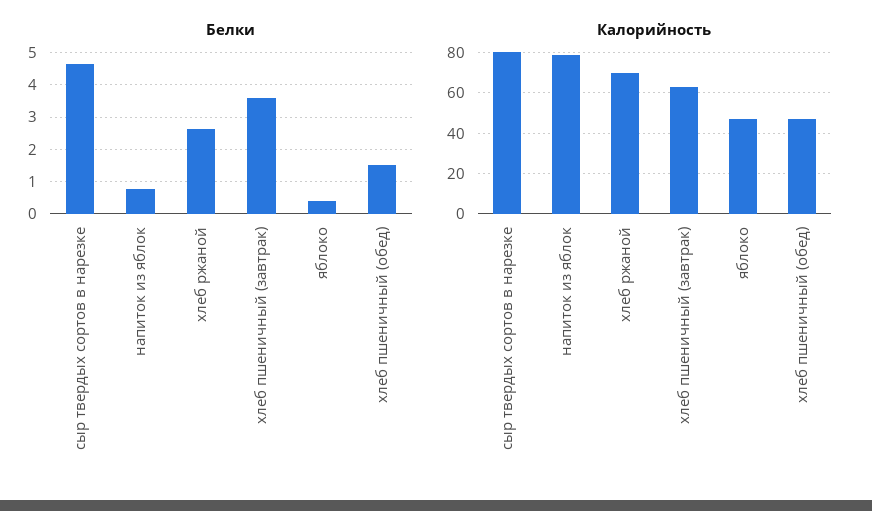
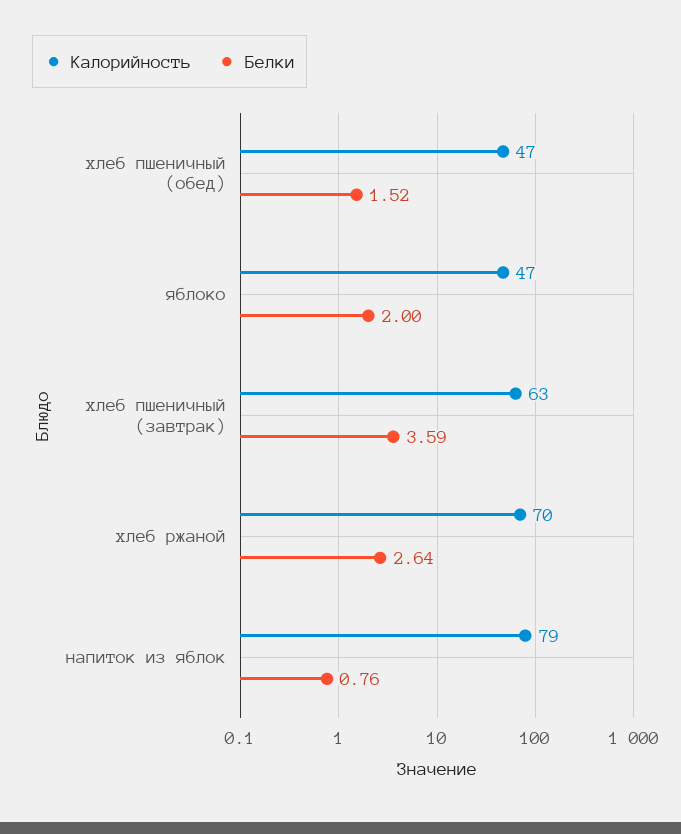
  {
    "Белки": {
-     "сыр твердых сортов в нарезке": 4.6,
      "напиток из яблок": 0.76,
      "хлеб ржаной": 2.64,
      "хлеб пшеничный (завтрак)": 3.59,
-     "яблоко": 0.4,
+     "яблоко": 2,
      "хлеб пшеничный (обед)": 1.52
    },
    "Калорийность": {
-     "сыр твердых сортов в нарезке": 80,
      "напиток из яблок": 79,
      "хлеб ржаной": 70,
      "хлеб пшеничный (завтрак)": 63,
      "яблоко": 47,
      "хлеб пшеничный (обед)": 47
    }
  }

